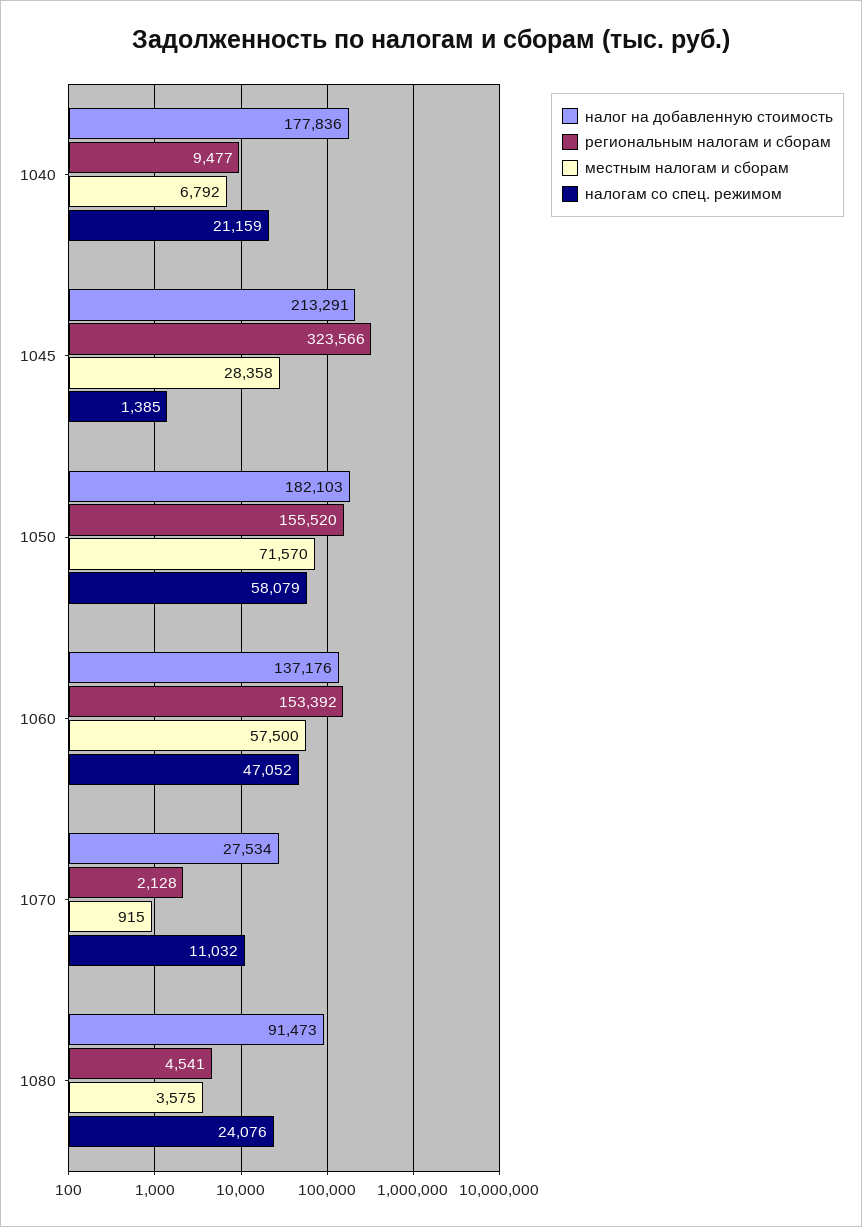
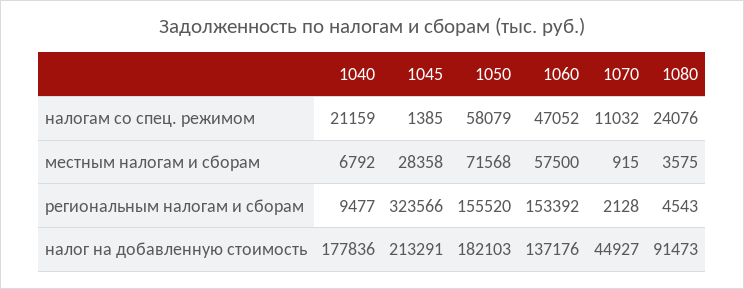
  {
    "налог на добавленную стоимость": {
      "1040": 177836,
      "1045": 213291,
      "1050": 182103,
      "1060": 137176,
-     "1070": 27534,
+     "1070": 44927,
      "1080": 91473
    },
    "региональным налогам и сборам": {
      "1040": 9477,
      "1045": 323566,
      "1050": 155520,
      "1060": 153392,
      "1070": 2128,
-     "1080": 4541
+     "1080": 4543
    },
    "местным налогам и сборам": {
      "1040": 6792,
      "1045": 28358,
-     "1050": 71570,
+     "1050": 71568,
      "1060": 57500,
      "1070": 915,
      "1080": 3575
    },
    "налогам со спец. режимом": {
      "1040": 21159,
      "1045": 1385,
      "1050": 58079,
      "1060": 47052,
      "1070": 11032,
      "1080": 24076
    }
  }

